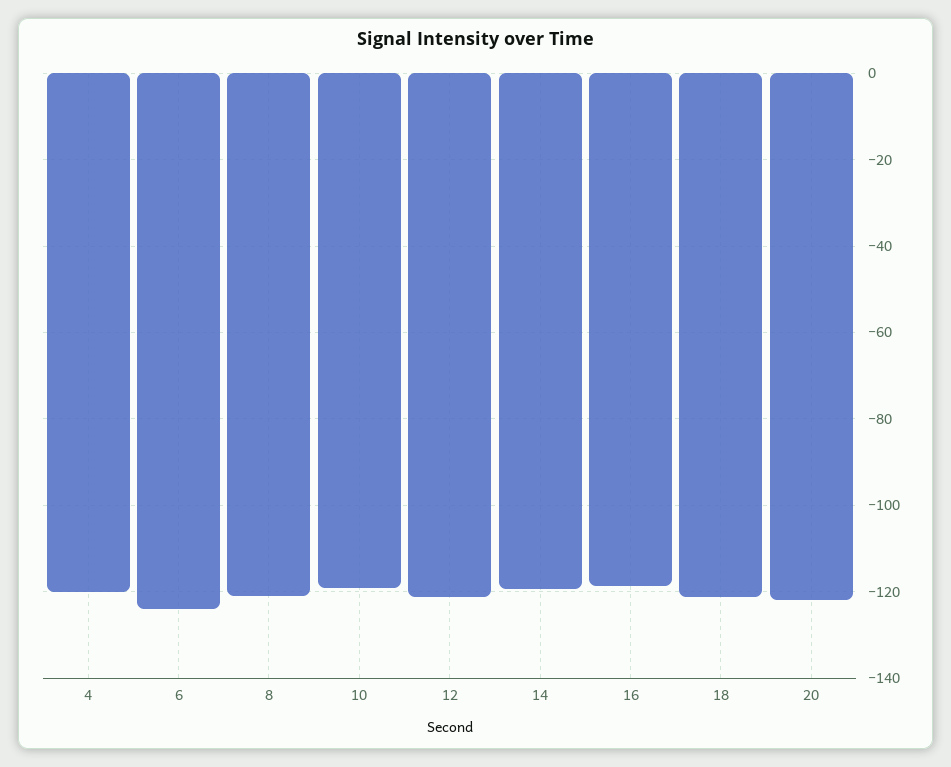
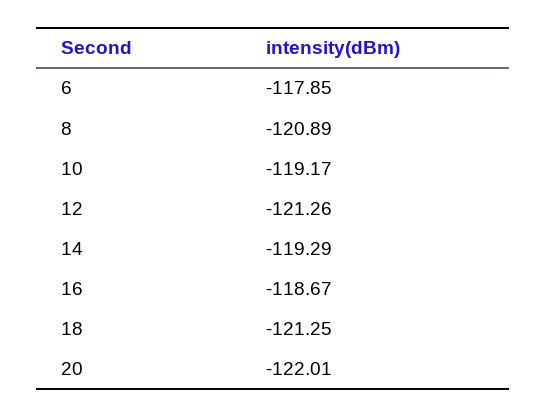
  {
-   "4": -120,
-   "6": -124,
+   "6": -117.85,
    "8": -120.89,
    "10": -119.17,
    "12": -121.26,
    "14": -119.29,
    "16": -118.67,
    "18": -121.25,
    "20": -122.01
  }

